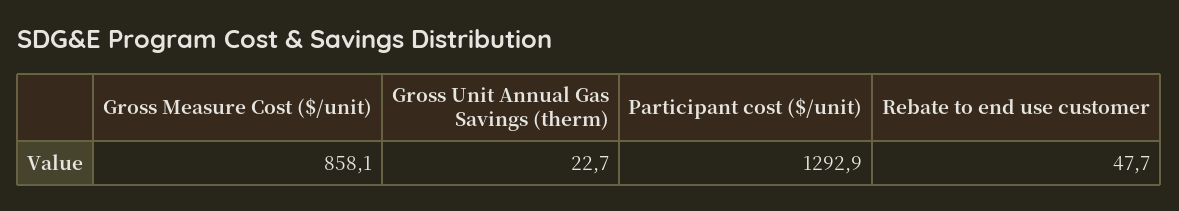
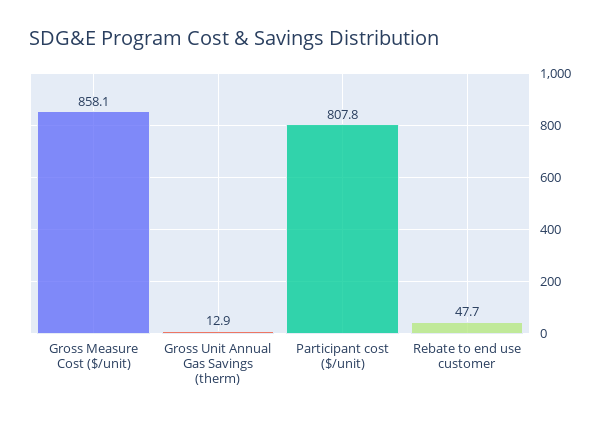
  {
    "Gross Measure Cost ($/unit)": 858.1,
-   "Gross Unit Annual Gas Savings (therm)": 22.7,
+   "Gross Unit Annual Gas Savings (therm)": 12.9,
-   "Participant cost ($/unit)": 1292.9,
+   "Participant cost ($/unit)": 807.8,
    "Rebate to end use customer": 47.7
  }

